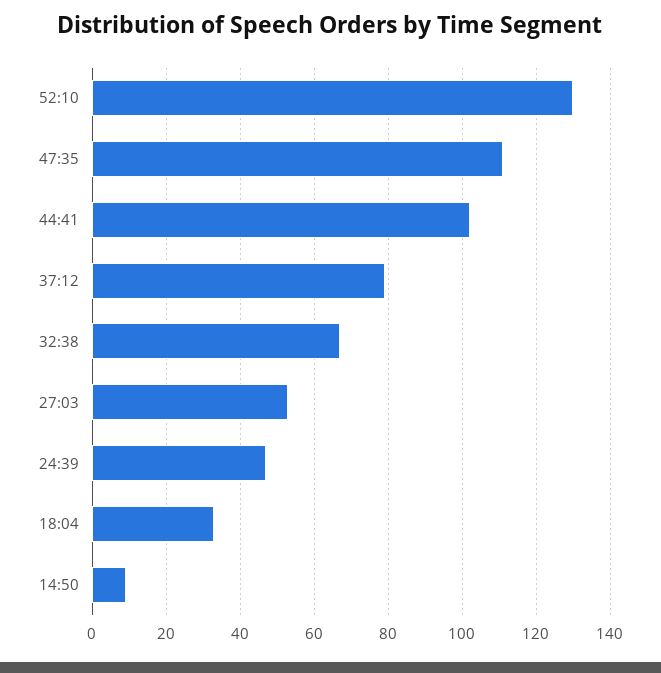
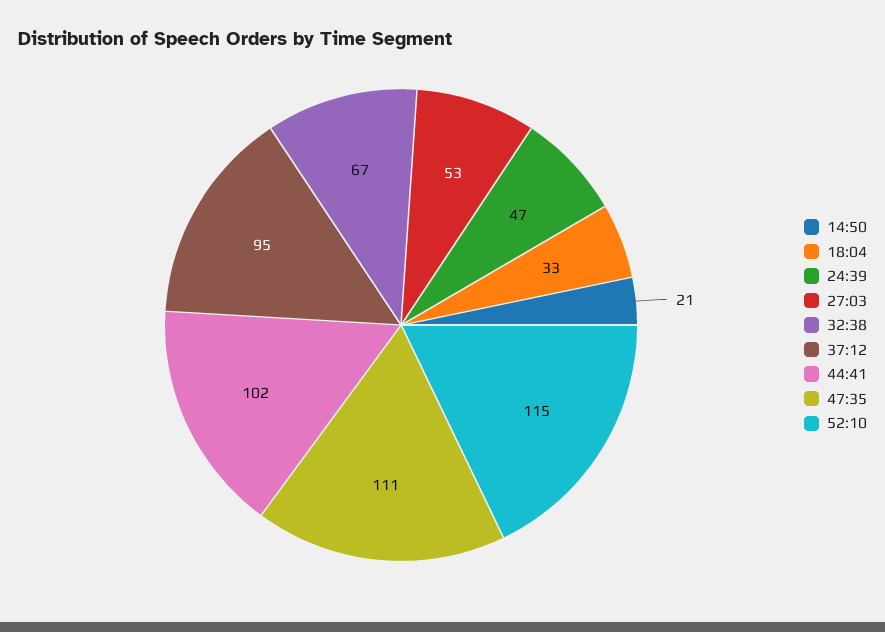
  {
-   "52:10": 130,
+   "52:10": 115,
    "47:35": 111,
    "44:41": 102,
-   "37:12": 80,
+   "37:12": 95,
    "32:38": 67,
    "27:03": 53,
    "24:39": 47,
    "18:04": 33,
-   "14:50": 10
+   "14:50": 21
  }

